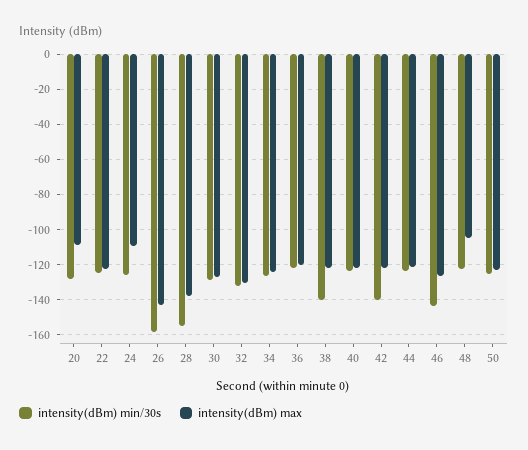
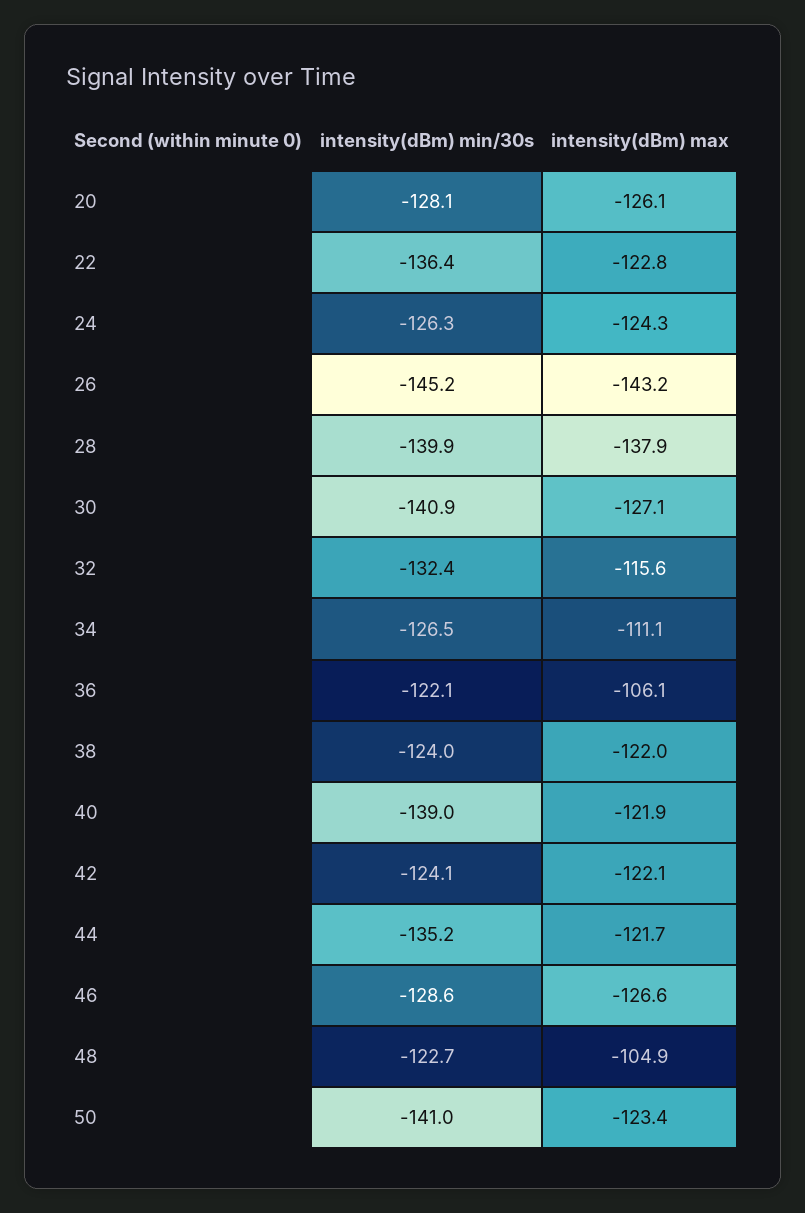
  {
    "intensity(dBm) min/30s": {
      "20": -128.1,
-     "22": -125,
+     "22": -136.4,
      "24": -126.3,
-     "26": -160,
+     "26": -145.2,
-     "28": -155,
+     "28": -139.9,
-     "30": -130,
+     "30": -140.9,
      "32": -132.4,
      "34": -126.5,
      "36": -122.1,
-     "38": -140,
+     "38": -124,
-     "40": -125,
+     "40": -139,
-     "42": -140,
+     "42": -124.1,
-     "44": -125,
+     "44": -135.2,
-     "46": -145,
+     "46": -128.6,
      "48": -122.7,
-     "50": -125
+     "50": -141
    },
    "intensity(dBm) max": {
-     "20": -110,
+     "20": -126.1,
      "22": -122.8,
-     "24": -110,
+     "24": -124.3,
      "26": -143.2,
      "28": -137.9,
      "30": -127.1,
-     "32": -130,
+     "32": -115.6,
-     "34": -125,
+     "34": -111.1,
-     "36": -120,
+     "36": -106.1,
      "38": -122,
      "40": -121.9,
      "42": -122.1,
      "44": -121.7,
      "46": -126.6,
      "48": -104.9,
      "50": -123.4
    }
  }

